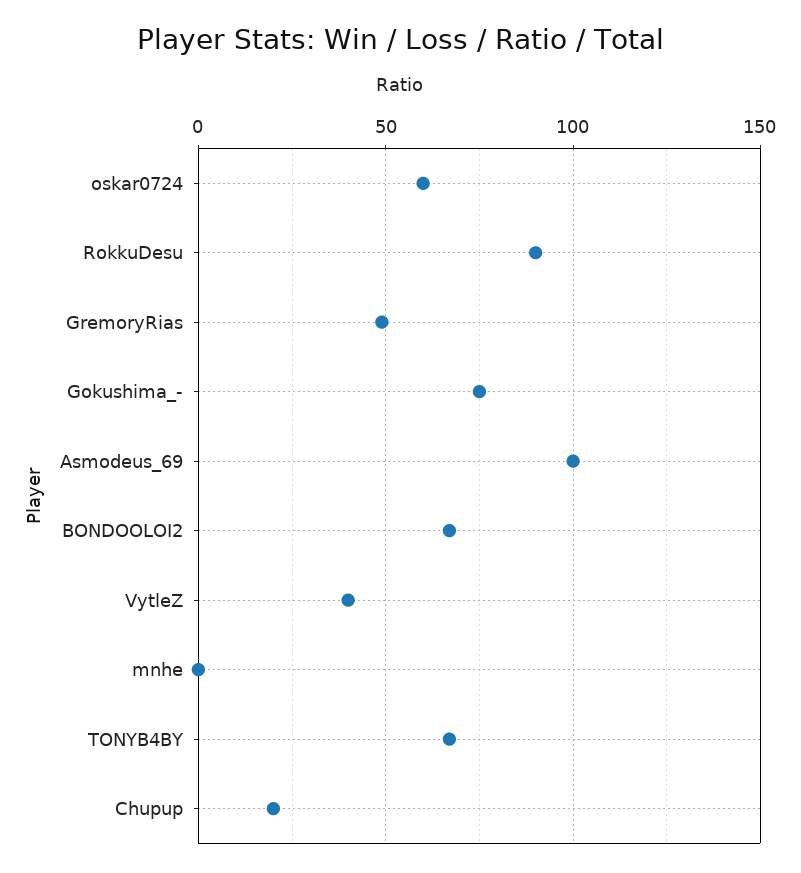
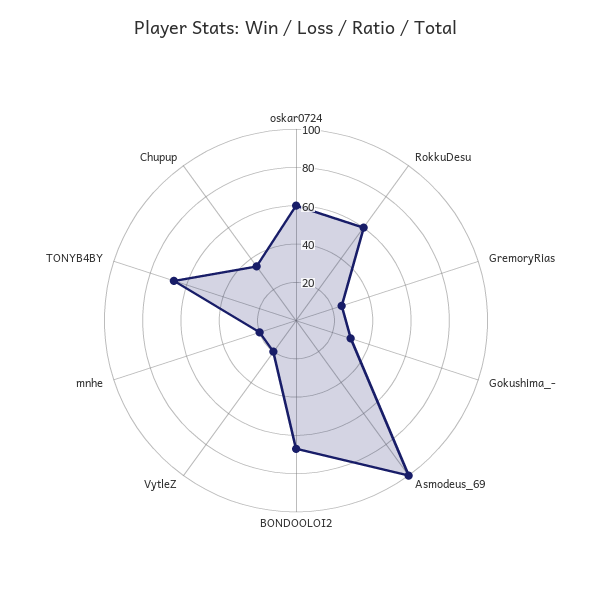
  {
    "oskar0724": 60,
-   "RokkuDesu": 90,
+   "RokkuDesu": 60,
-   "GremoryRias": 50,
+   "GremoryRias": 25,
-   "Gokushima_-": 75,
+   "Gokushima_-": 30,
    "Asmodeus_69": 100,
    "BONDOOLOI2": 65,
-   "VytleZ": 40,
+   "VytleZ": 20,
-   "mnhe": 0,
+   "mnhe": 20,
    "TONYB4BY": 65,
-   "Chupup": 20
+   "Chupup": 35
  }

